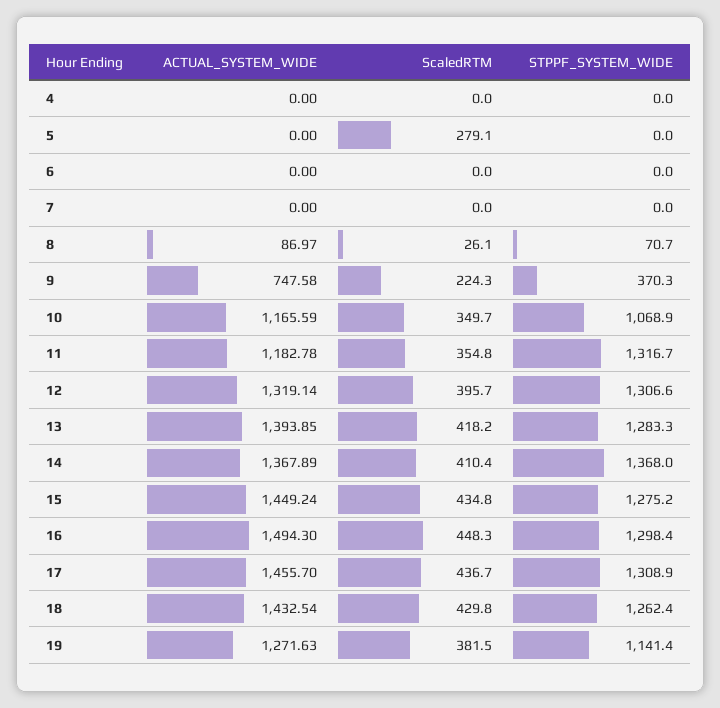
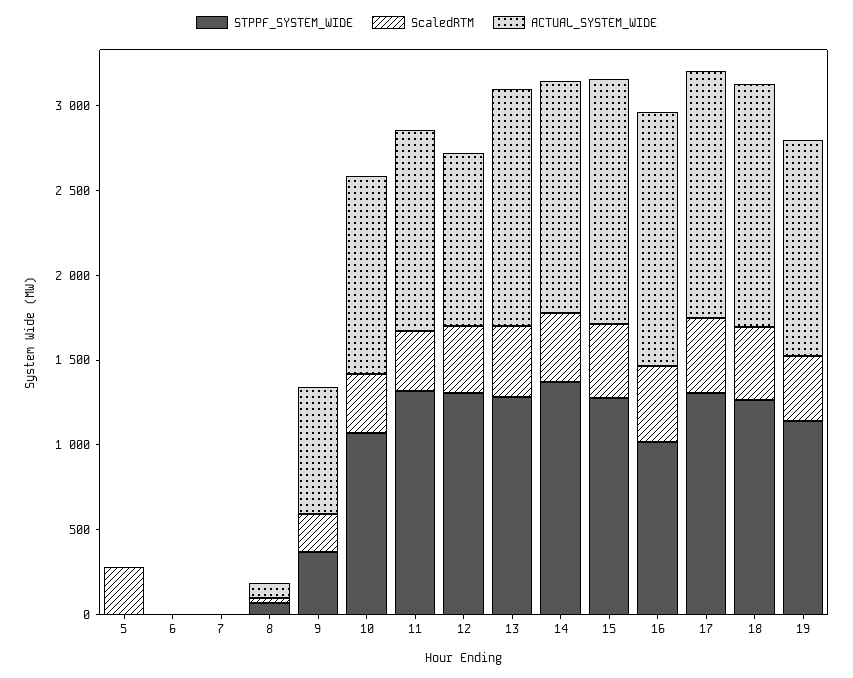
  {
    "ACTUAL_SYSTEM_WIDE": {
-     "4": 0,
      "5": 0,
      "6": 0,
      "7": 0,
      "8": 86.97,
      "9": 747.58,
      "10": 1165.59,
      "11": 1182.78,
-     "12": 1319.14,
+     "12": 1000,
      "13": 1393.85,
      "14": 1367.89,
      "15": 1449.24,
      "16": 1494.3,
      "17": 1455.7,
      "18": 1432.54,
      "19": 1271.63
    },
    "ScaledRTM": {
-     "4": 0,
      "5": 279.1,
      "6": 0,
      "7": 0,
      "8": 26.1,
      "9": 224.3,
      "10": 349.7,
      "11": 354.8,
      "12": 395.7,
      "13": 418.2,
      "14": 410.4,
      "15": 434.8,
      "16": 448.3,
      "17": 436.7,
      "18": 429.8,
      "19": 381.5
    },
    "STPPF_SYSTEM_WIDE": {
-     "4": 0,
      "5": 0,
      "6": 0,
      "7": 0,
      "8": 70.7,
      "9": 370.3,
      "10": 1068.9,
      "11": 1316.7,
      "12": 1306.6,
      "13": 1283.3,
      "14": 1368,
      "15": 1275.2,
-     "16": 1298.4,
+     "16": 1000,
      "17": 1308.9,
      "18": 1262.4,
      "19": 1141.4
    }
  }

